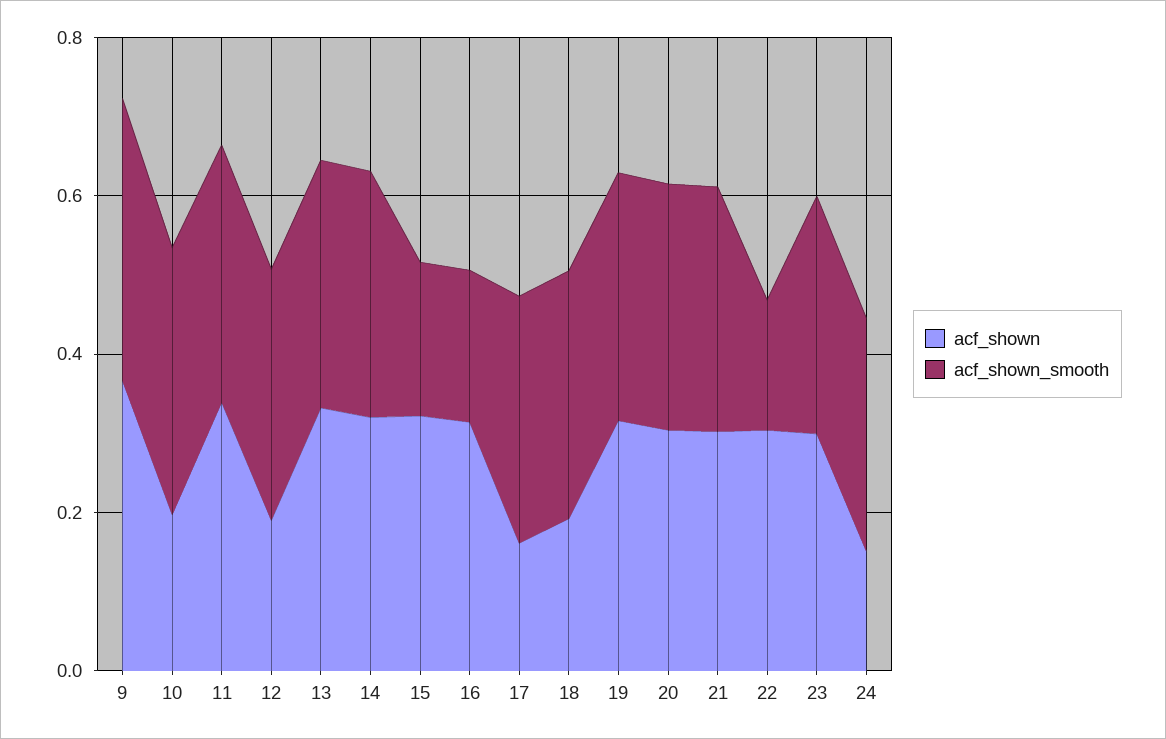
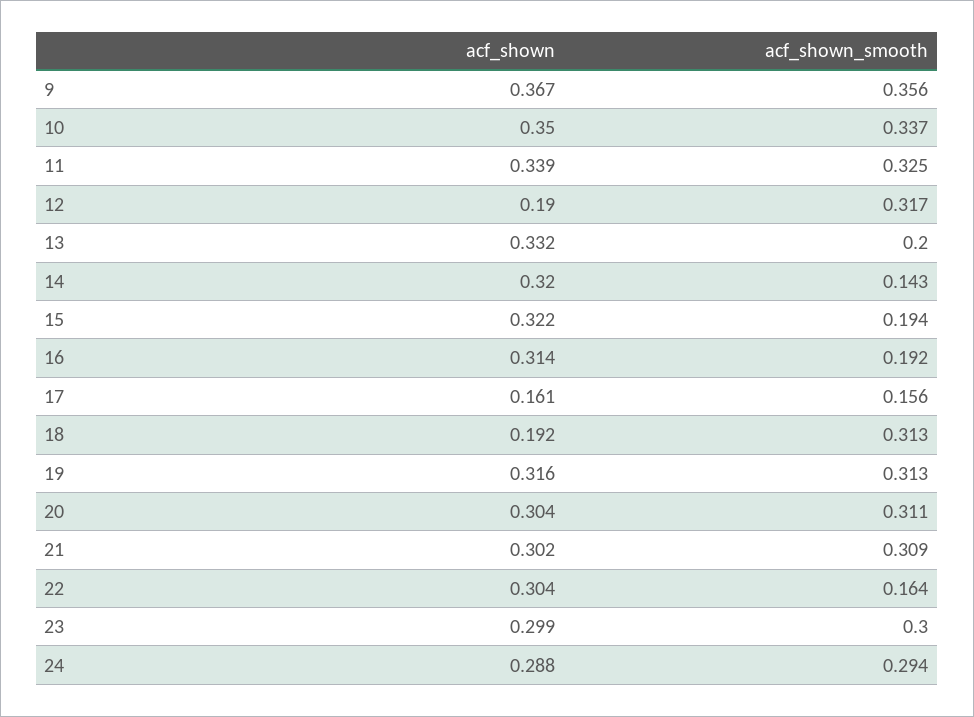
  {
    "acf_shown": {
      "9": 0.367,
-     "10": 0.2,
+     "10": 0.35,
      "11": 0.339,
      "12": 0.19,
      "13": 0.332,
      "14": 0.32,
      "15": 0.322,
      "16": 0.314,
      "17": 0.161,
      "18": 0.192,
      "19": 0.316,
      "20": 0.304,
      "21": 0.302,
      "22": 0.304,
      "23": 0.299,
-     "24": 0.15
+     "24": 0.288
    },
    "acf_shown_smooth": {
      "9": 0.356,
      "10": 0.337,
      "11": 0.325,
      "12": 0.317,
-     "13": 0.3,
+     "13": 0.2,
-     "14": 0.3,
+     "14": 0.143,
      "15": 0.194,
      "16": 0.192,
-     "17": 0.3,
+     "17": 0.156,
      "18": 0.313,
      "19": 0.313,
      "20": 0.311,
      "21": 0.309,
      "22": 0.164,
      "23": 0.3,
      "24": 0.294
    }
  }

